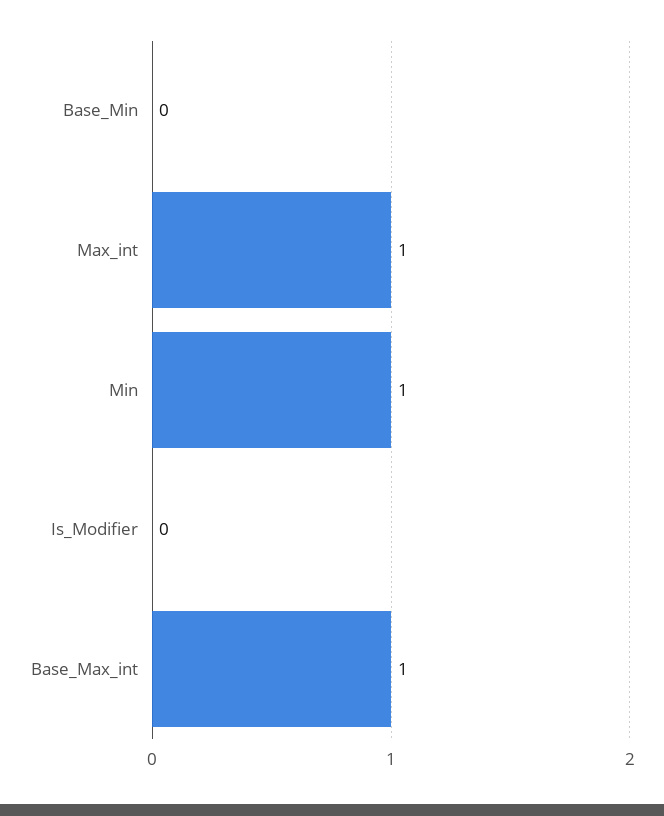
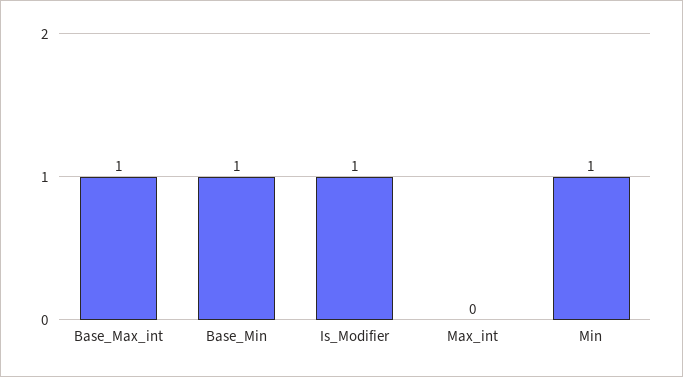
  {
-   "Base_Min": 0,
+   "Base_Min": 1,
-   "Max_int": 1,
+   "Max_int": 0,
    "Min": 1,
-   "Is_Modifier": 0,
+   "Is_Modifier": 1,
    "Base_Max_int": 1
  }

